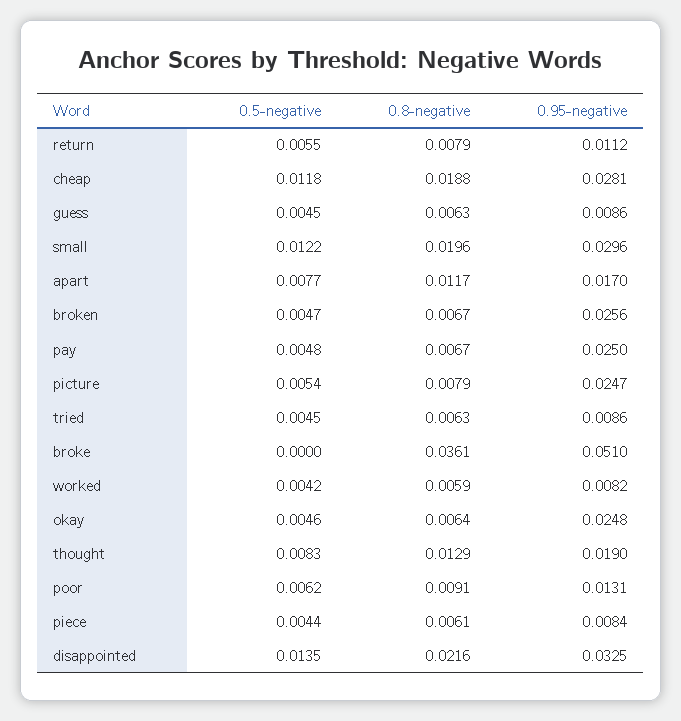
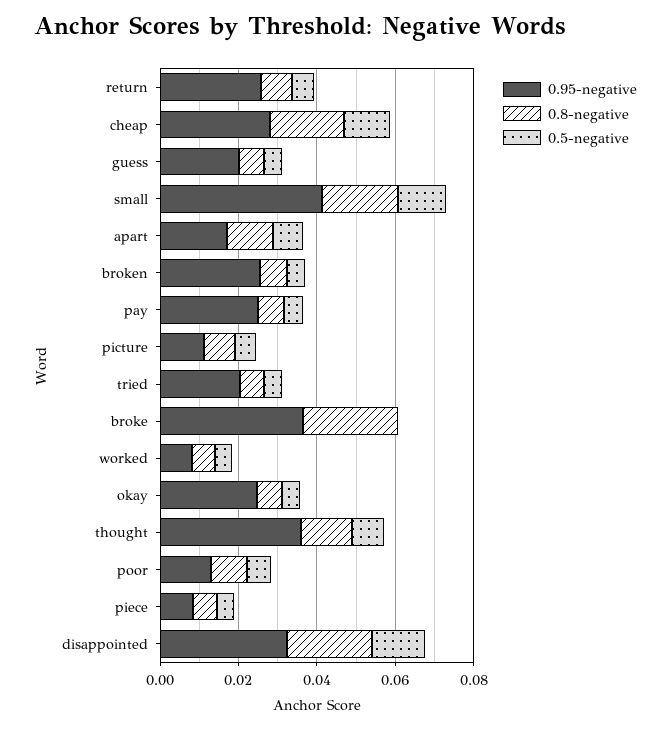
  {
    "0.5-negative": {
      "return": 0.0055,
      "cheap": 0.0118,
      "guess": 0.0045,
      "small": 0.0122,
      "apart": 0.0077,
      "broken": 0.0047,
      "pay": 0.0048,
      "picture": 0.0054,
      "tried": 0.0045,
      "broke": 0,
      "worked": 0.0042,
      "okay": 0.0046,
      "thought": 0.0083,
      "poor": 0.0062,
      "piece": 0.0044,
      "disappointed": 0.0135
    },
    "0.8-negative": {
      "return": 0.0079,
      "cheap": 0.0188,
      "guess": 0.0063,
      "small": 0.0196,
      "apart": 0.0117,
      "broken": 0.0067,
      "pay": 0.0067,
      "picture": 0.0079,
      "tried": 0.0063,
-     "broke": 0.0361,
+     "broke": 0.025,
      "worked": 0.0059,
      "okay": 0.0064,
      "thought": 0.0129,
      "poor": 0.0091,
      "piece": 0.0061,
      "disappointed": 0.0216
    },
    "0.95-negative": {
-     "return": 0.0112,
+     "return": 0.025,
      "cheap": 0.0281,
-     "guess": 0.0086,
+     "guess": 0.02,
-     "small": 0.0296,
+     "small": 0.04,
      "apart": 0.017,
      "broken": 0.0256,
      "pay": 0.025,
-     "picture": 0.0247,
+     "picture": 0.01,
-     "tried": 0.0086,
+     "tried": 0.02,
-     "broke": 0.051,
+     "broke": 0.035,
      "worked": 0.0082,
      "okay": 0.0248,
-     "thought": 0.019,
+     "thought": 0.035,
      "poor": 0.0131,
      "piece": 0.0084,
      "disappointed": 0.0325
    }
  }

